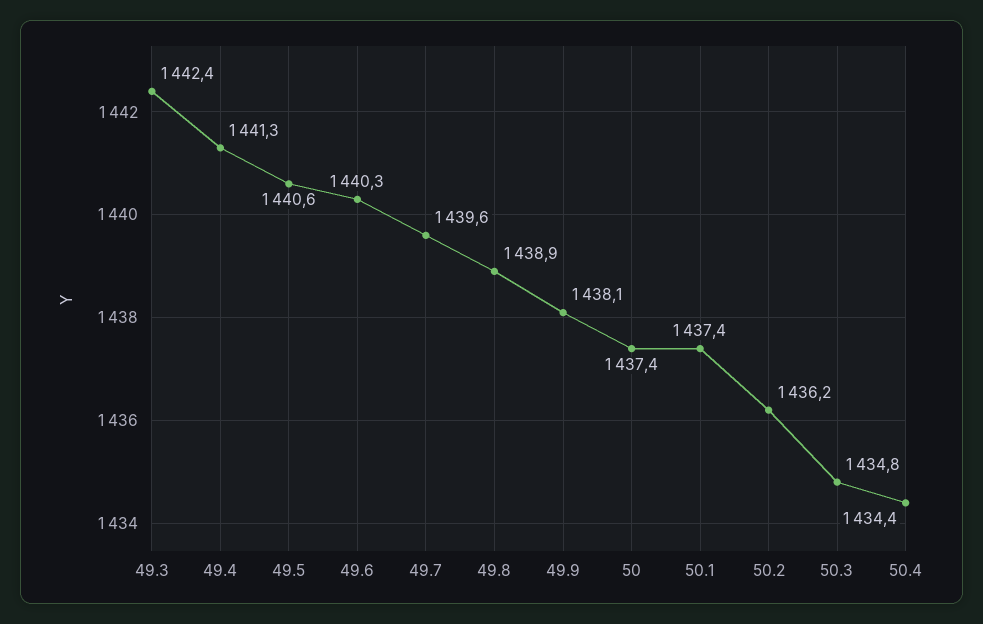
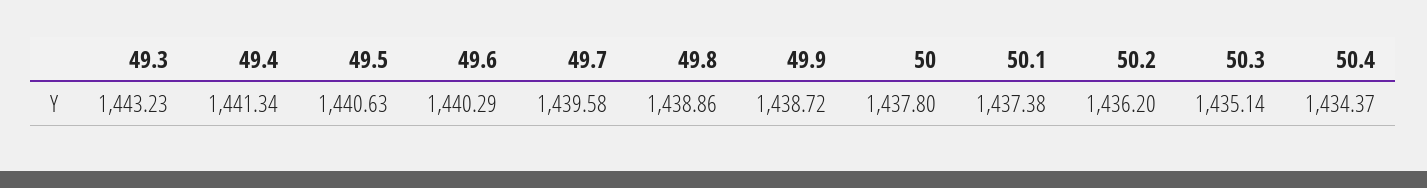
  {
-   "49.3": 1442.4,
+   "49.3": 1443.23,
    "49.4": 1441.34,
    "49.5": 1440.63,
    "49.6": 1440.29,
    "49.7": 1439.58,
    "49.8": 1438.86,
-   "49.9": 1438.1,
+   "49.9": 1438.72,
-   "50": 1437.4,
+   "50": 1437.8,
    "50.1": 1437.38,
    "50.2": 1436.2,
-   "50.3": 1434.8,
+   "50.3": 1435.14,
    "50.4": 1434.37
  }

